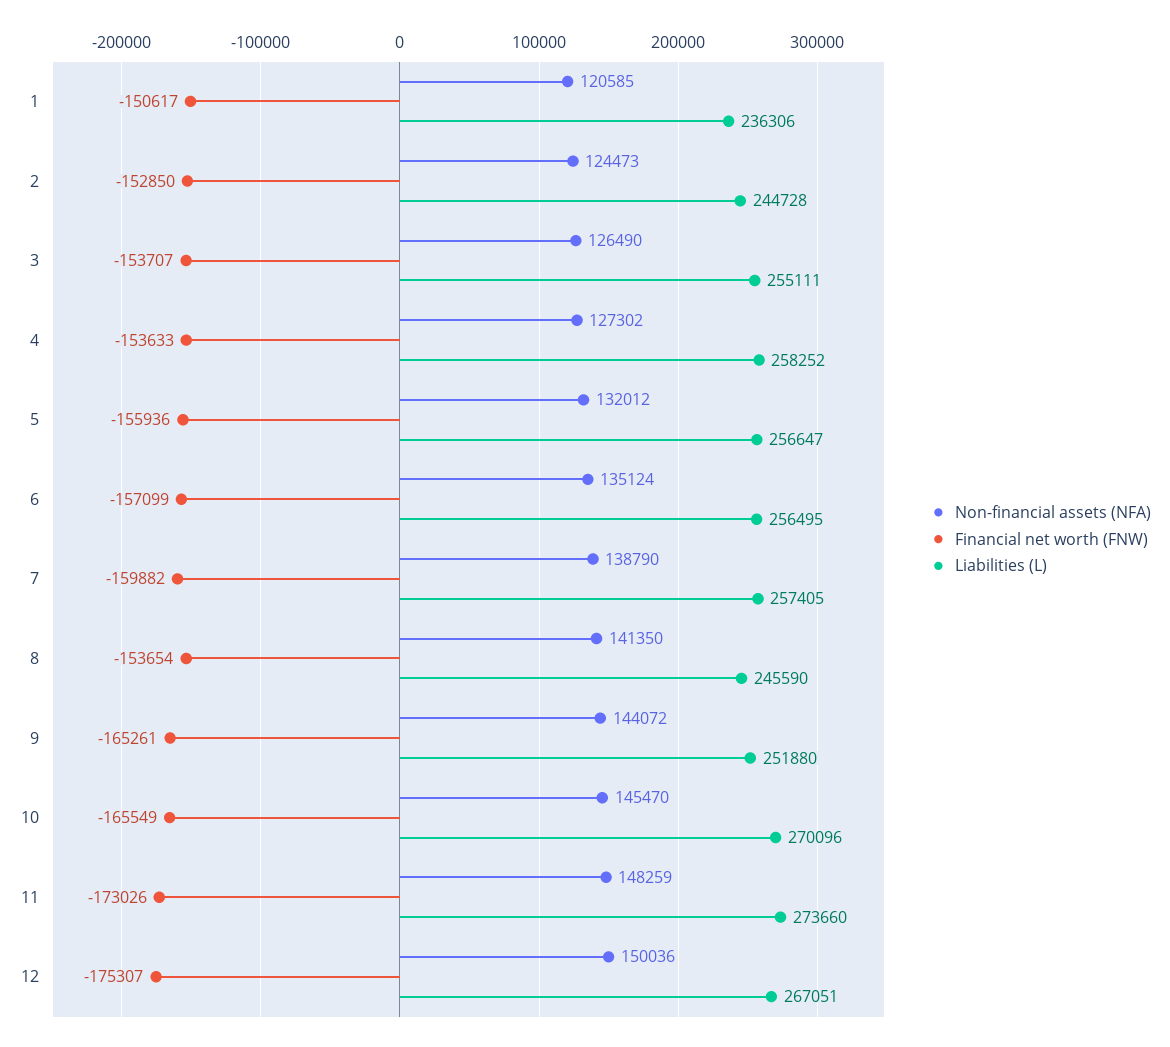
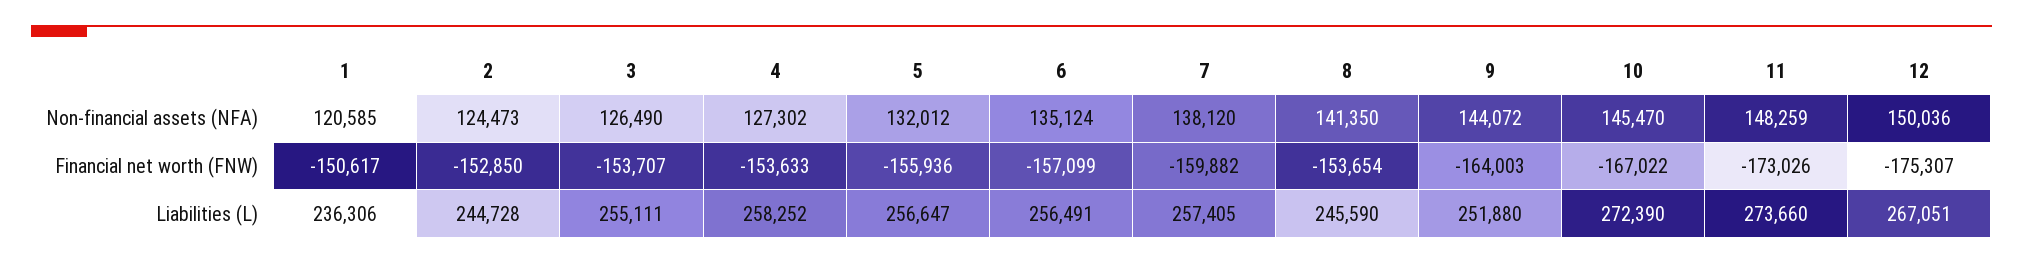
  {
    "Non-financial assets (NFA)": {
      "1": 120585,
      "2": 124473,
      "3": 126490,
      "4": 127302,
      "5": 132012,
      "6": 135124,
-     "7": 138790,
+     "7": 138120,
      "8": 141350,
      "9": 144072,
      "10": 145470,
      "11": 148259,
      "12": 150036
    },
    "Financial net worth (FNW)": {
      "1": -150617,
      "2": -152850,
      "3": -153707,
      "4": -153633,
      "5": -155936,
      "6": -157099,
      "7": -159882,
      "8": -153654,
-     "9": -165261,
+     "9": -164003,
-     "10": -165549,
+     "10": -167022,
      "11": -173026,
      "12": -175307
    },
    "Liabilities (L)": {
      "1": 236306,
      "2": 244728,
      "3": 255111,
      "4": 258252,
      "5": 256647,
-     "6": 256495,
+     "6": 256491,
      "7": 257405,
      "8": 245590,
      "9": 251880,
-     "10": 270096,
+     "10": 272390,
      "11": 273660,
      "12": 267051
    }
  }

